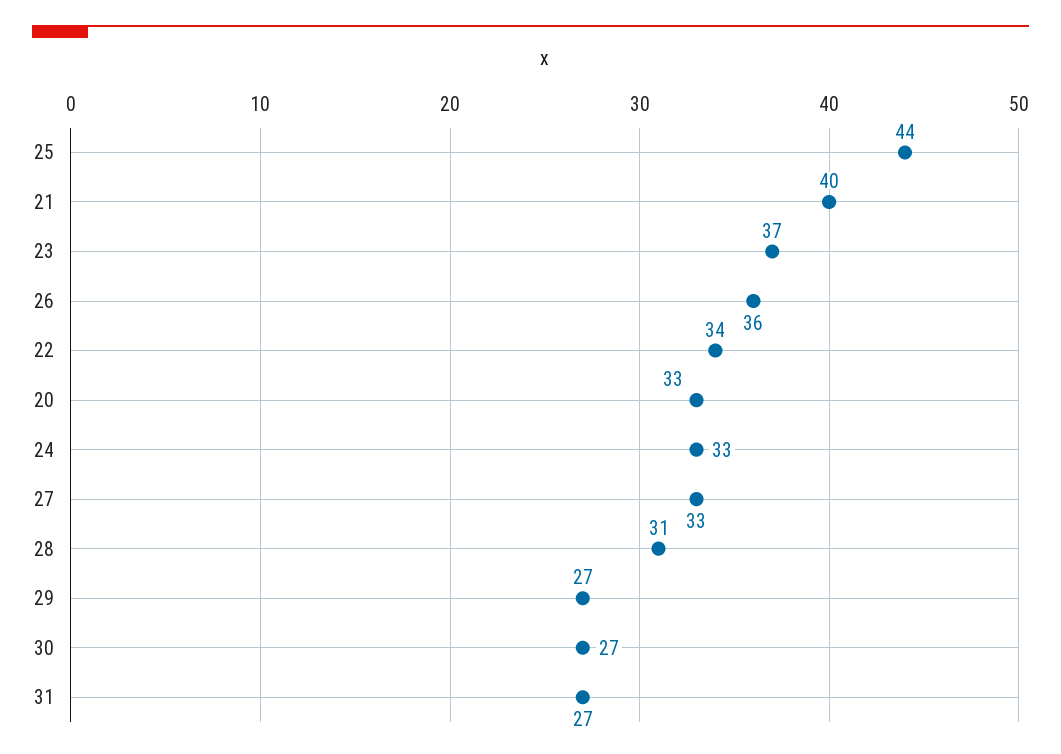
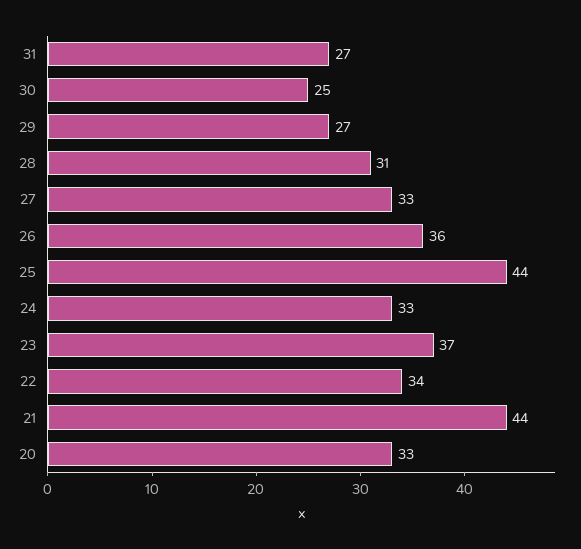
  {
    "25": 44,
-   "21": 40,
+   "21": 44,
    "23": 37,
    "26": 36,
    "22": 34,
    "20": 33,
    "24": 33,
    "27": 33,
    "28": 31,
    "29": 27,
-   "30": 27,
+   "30": 25,
    "31": 27
  }

